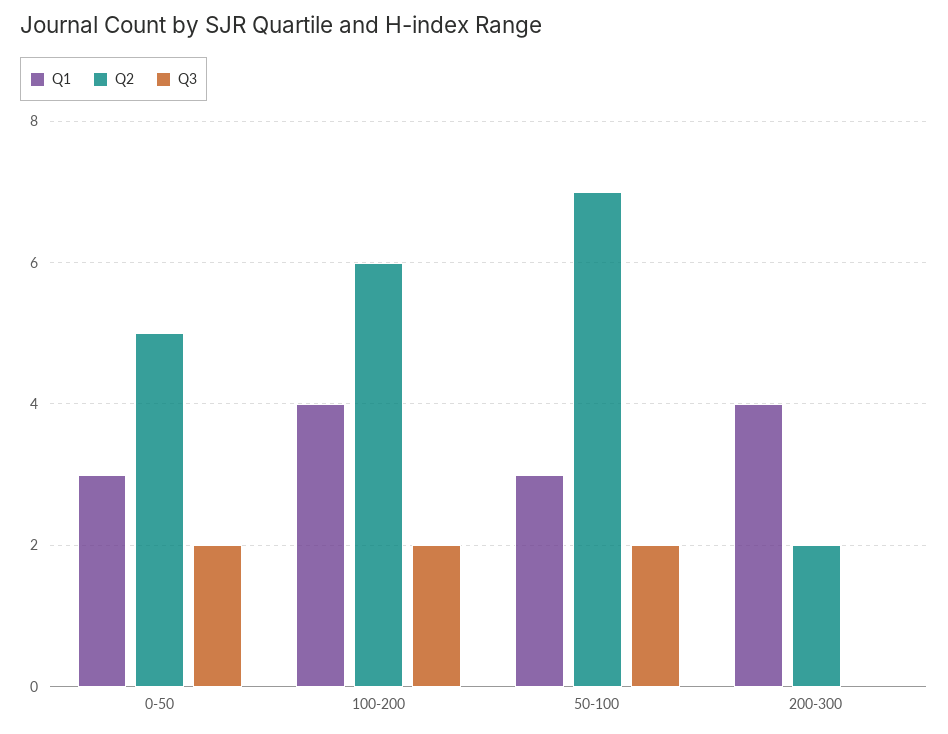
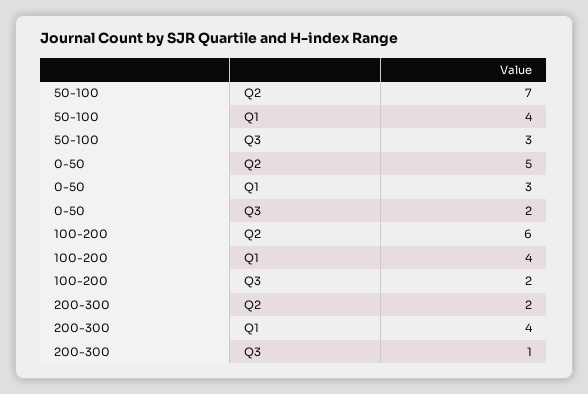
  {
    "Q1": {
      "0-50": 3,
      "100-200": 4,
-     "50-100": 3,
+     "50-100": 4,
      "200-300": 4
    },
    "Q2": {
      "0-50": 5,
      "100-200": 6,
      "50-100": 7,
      "200-300": 2
    },
    "Q3": {
      "0-50": 2,
      "100-200": 2,
-     "50-100": 2,
+     "50-100": 3,
-     "200-300": 0
+     "200-300": 1
    }
  }

